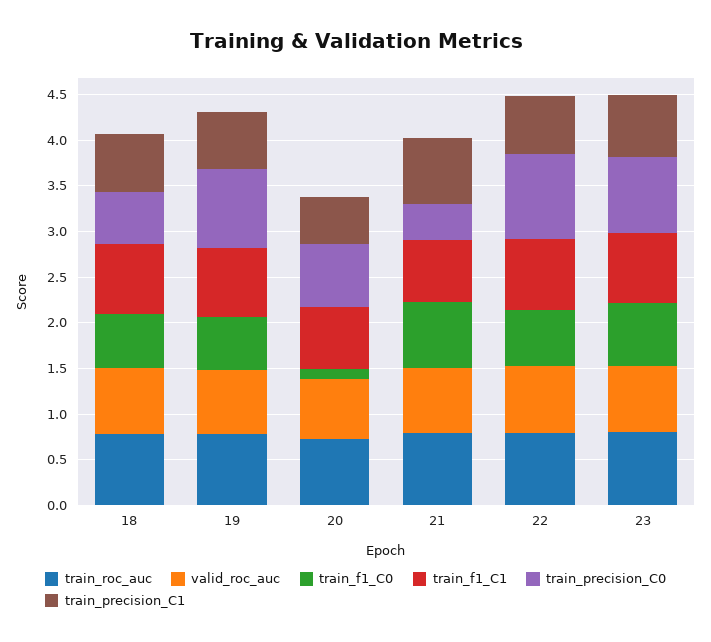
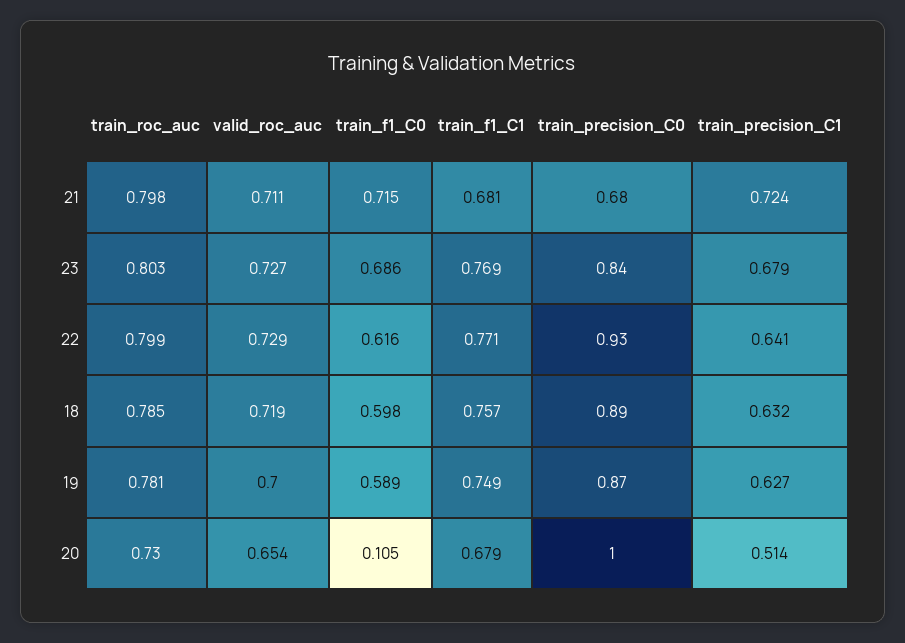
  {
    "train_roc_auc": {
      "18": 0.785,
      "19": 0.781,
      "20": 0.73,
      "21": 0.798,
      "22": 0.799,
      "23": 0.803
    },
    "valid_roc_auc": {
      "18": 0.719,
      "19": 0.7,
      "20": 0.654,
      "21": 0.711,
      "22": 0.729,
      "23": 0.727
    },
    "train_f1_C0": {
      "18": 0.598,
      "19": 0.589,
      "20": 0.105,
      "21": 0.715,
      "22": 0.616,
      "23": 0.686
    },
    "train_f1_C1": {
      "18": 0.757,
      "19": 0.749,
      "20": 0.679,
      "21": 0.681,
      "22": 0.771,
      "23": 0.769
    },
    "train_precision_C0": {
-     "18": 0.6,
+     "18": 0.89,
      "19": 0.87,
-     "20": 0.7,
+     "20": 1,
-     "21": 0.4,
+     "21": 0.68,
      "22": 0.93,
      "23": 0.84
    },
    "train_precision_C1": {
      "18": 0.632,
      "19": 0.627,
      "20": 0.514,
      "21": 0.724,
      "22": 0.641,
      "23": 0.679
    }
  }

